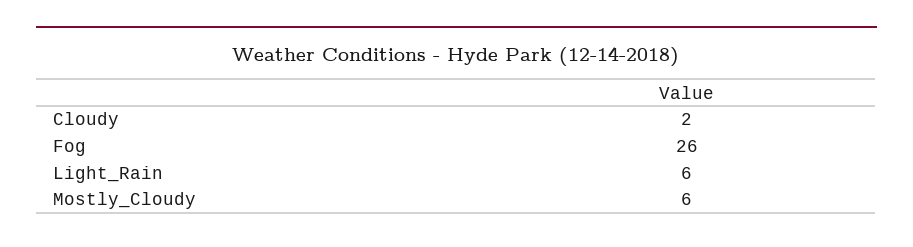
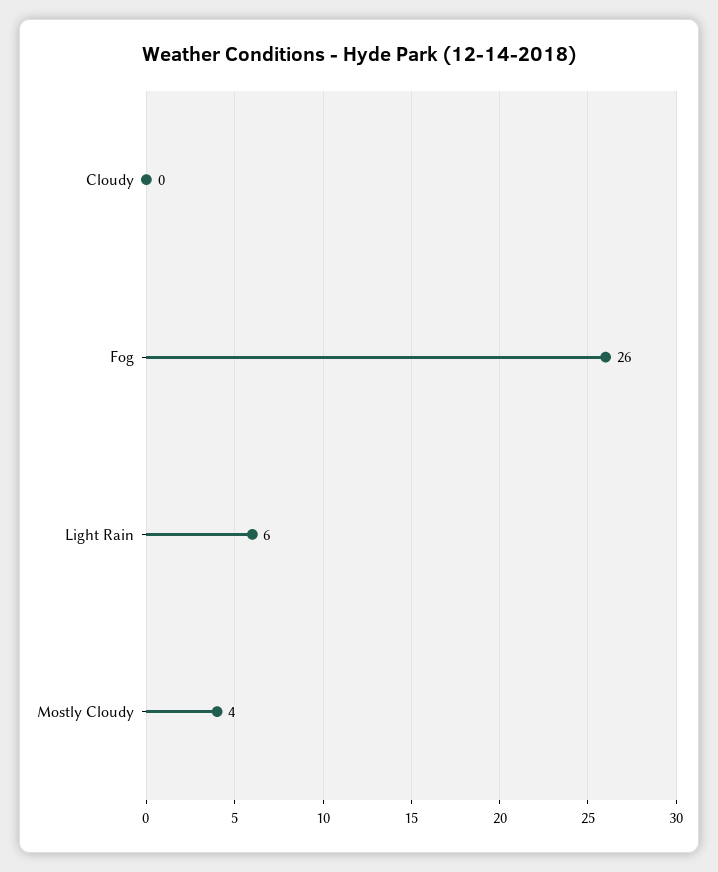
  {
-   "Cloudy": 2,
+   "Cloudy": 0,
    "Fog": 26,
    "Light_Rain": 6,
-   "Mostly_Cloudy": 6
+   "Mostly_Cloudy": 4
  }

